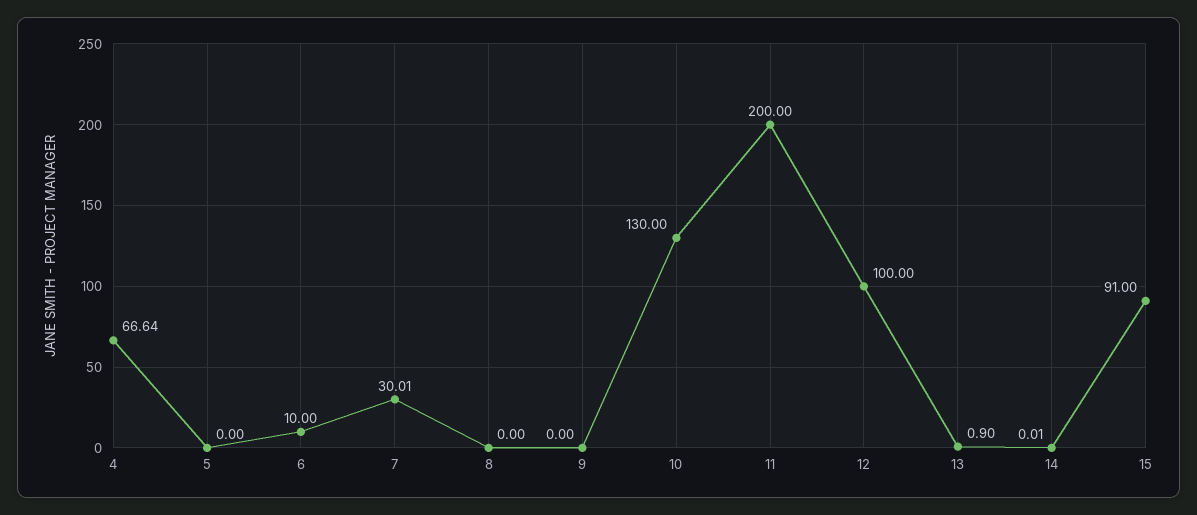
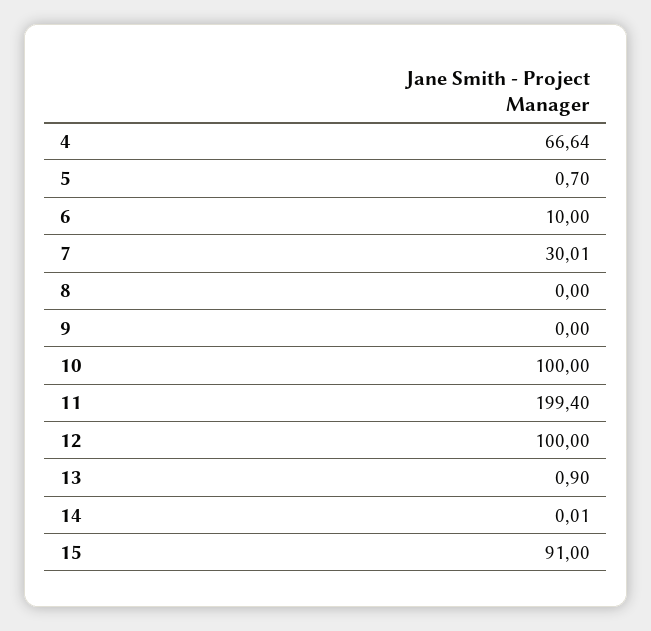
  {
    "4": 66.64,
-   "5": 0,
+   "5": 0.7,
    "6": 10,
    "7": 30.01,
    "8": 0,
    "9": 0,
-   "10": 130,
+   "10": 100,
-   "11": 200,
+   "11": 199.4,
    "12": 100,
    "13": 0.9,
    "14": 0.01,
    "15": 91
  }

